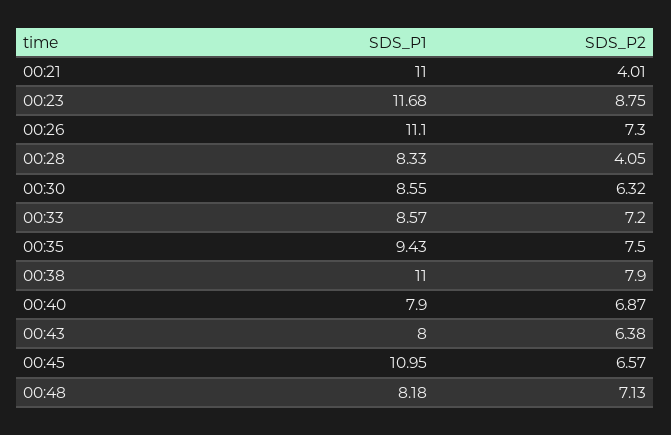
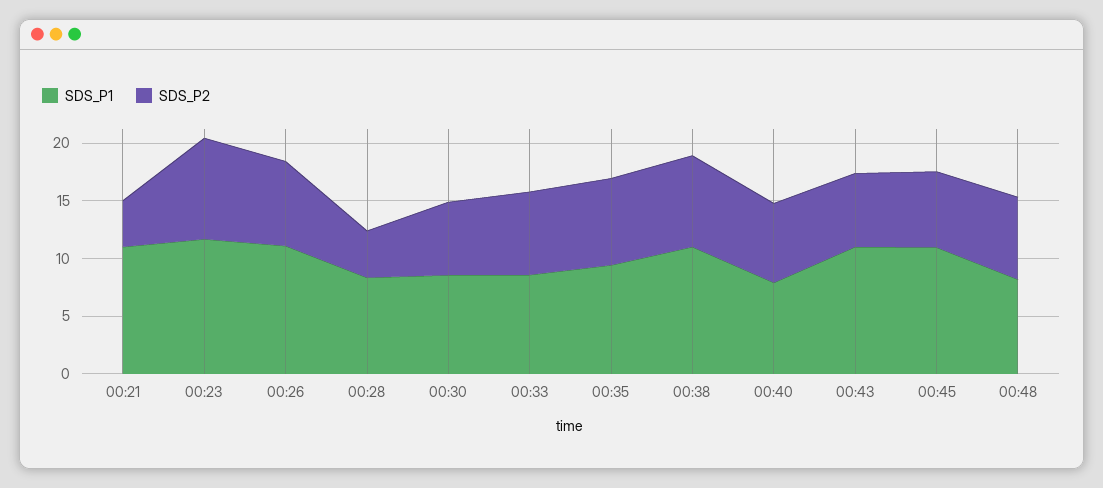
  {
    "SDS_P1": {
      "00:21": 11,
      "00:23": 11.68,
      "00:26": 11.1,
      "00:28": 8.33,
      "00:30": 8.55,
      "00:33": 8.57,
      "00:35": 9.43,
      "00:38": 11,
      "00:40": 7.9,
-     "00:43": 8,
+     "00:43": 11,
      "00:45": 10.95,
      "00:48": 8.18
    },
    "SDS_P2": {
      "00:21": 4.01,
      "00:23": 8.75,
      "00:26": 7.3,
      "00:28": 4.05,
      "00:30": 6.32,
      "00:33": 7.2,
      "00:35": 7.5,
      "00:38": 7.9,
      "00:40": 6.87,
      "00:43": 6.38,
      "00:45": 6.57,
      "00:48": 7.13
    }
  }

